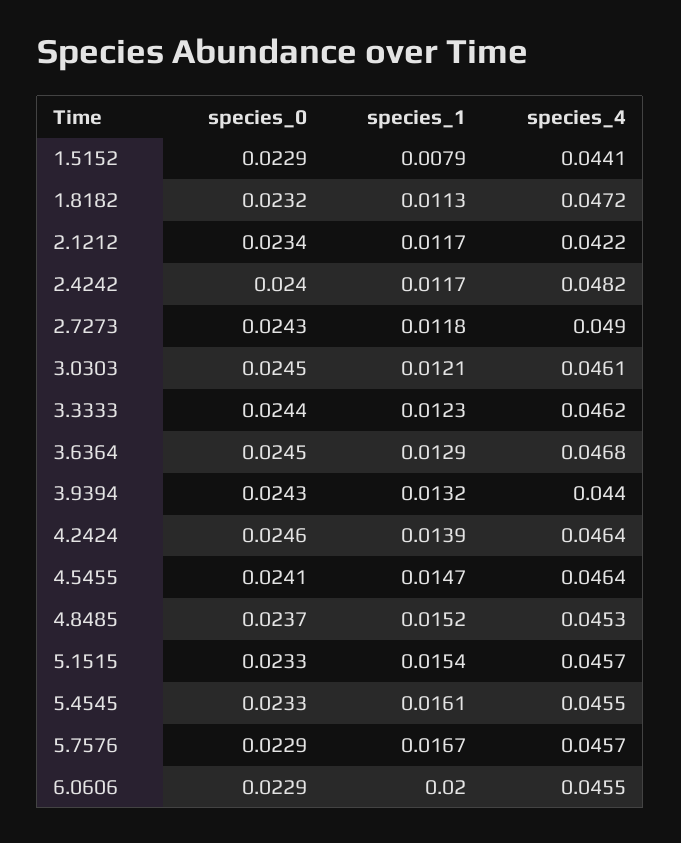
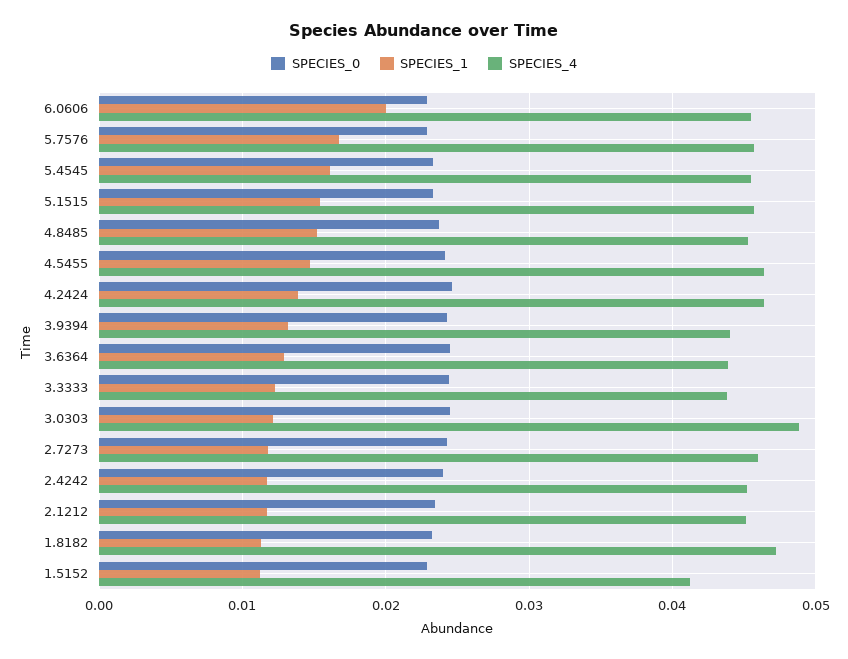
  {
    "species_0": {
      "1.5152": 0.0229,
      "1.8182": 0.0232,
      "2.1212": 0.0234,
      "2.4242": 0.024,
      "2.7273": 0.0243,
      "3.0303": 0.0245,
      "3.3333": 0.0244,
      "3.6364": 0.0245,
      "3.9394": 0.0243,
      "4.2424": 0.0246,
      "4.5455": 0.0241,
      "4.8485": 0.0237,
      "5.1515": 0.0233,
      "5.4545": 0.0233,
      "5.7576": 0.0229,
      "6.0606": 0.0229
    },
    "species_1": {
-     "1.5152": 0.0079,
+     "1.5152": 0.011,
      "1.8182": 0.0113,
      "2.1212": 0.0117,
      "2.4242": 0.0117,
      "2.7273": 0.0118,
      "3.0303": 0.0121,
      "3.3333": 0.0123,
      "3.6364": 0.0129,
      "3.9394": 0.0132,
      "4.2424": 0.0139,
      "4.5455": 0.0147,
      "4.8485": 0.0152,
      "5.1515": 0.0154,
      "5.4545": 0.0161,
      "5.7576": 0.0167,
      "6.0606": 0.02
    },
    "species_4": {
-     "1.5152": 0.0441,
+     "1.5152": 0.041,
      "1.8182": 0.0472,
-     "2.1212": 0.0422,
+     "2.1212": 0.045,
-     "2.4242": 0.0482,
+     "2.4242": 0.045,
-     "2.7273": 0.049,
+     "2.7273": 0.046,
-     "3.0303": 0.0461,
+     "3.0303": 0.049,
-     "3.3333": 0.0462,
+     "3.3333": 0.044,
-     "3.6364": 0.0468,
+     "3.6364": 0.044,
      "3.9394": 0.044,
      "4.2424": 0.0464,
      "4.5455": 0.0464,
      "4.8485": 0.0453,
      "5.1515": 0.0457,
      "5.4545": 0.0455,
      "5.7576": 0.0457,
      "6.0606": 0.0455
    }
  }

